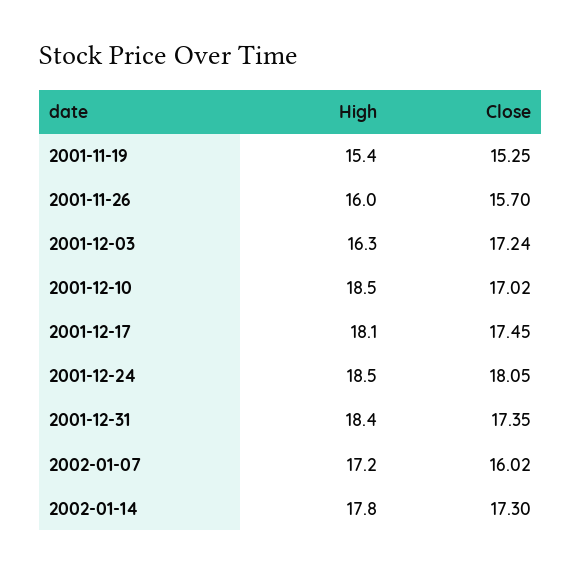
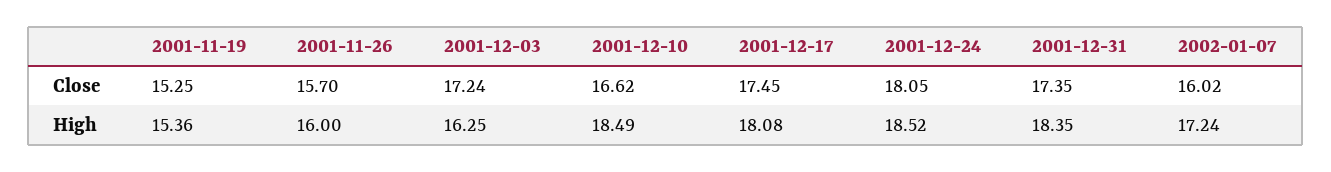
  {
    "High": {
      "2001-11-19": 15.36,
      "2001-11-26": 16,
      "2001-12-03": 16.25,
      "2001-12-10": 18.49,
      "2001-12-17": 18.08,
      "2001-12-24": 18.52,
      "2001-12-31": 18.35,
-     "2002-01-07": 17.24,
+     "2002-01-07": 17.24
-     "2002-01-14": 17.8
    },
    "Close": {
      "2001-11-19": 15.25,
      "2001-11-26": 15.7,
      "2001-12-03": 17.24,
-     "2001-12-10": 17.02,
+     "2001-12-10": 16.62,
      "2001-12-17": 17.45,
      "2001-12-24": 18.05,
      "2001-12-31": 17.35,
-     "2002-01-07": 16.02,
+     "2002-01-07": 16.02
-     "2002-01-14": 17.3
    }
  }

